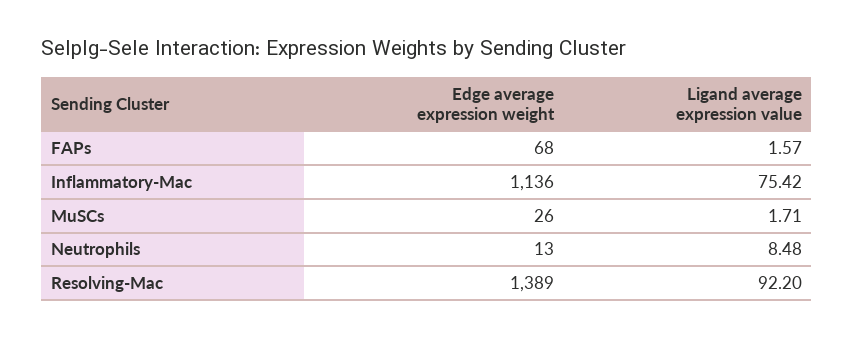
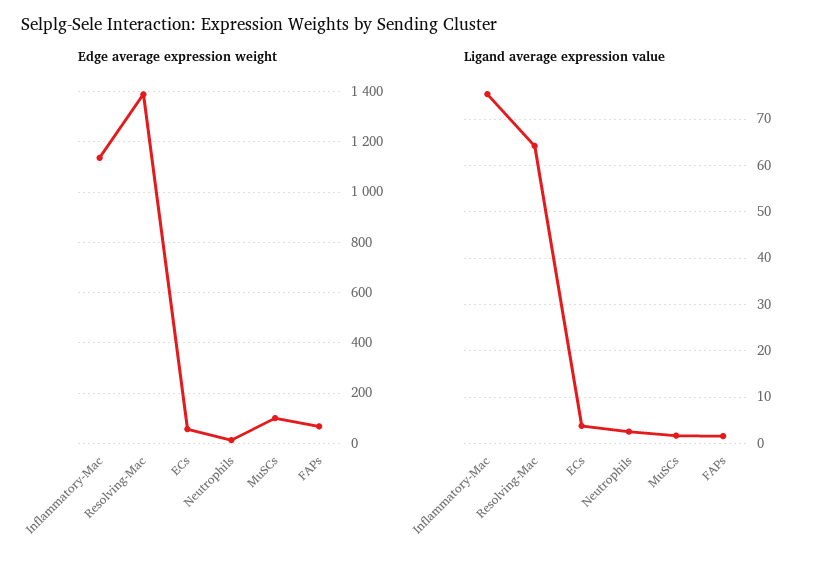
  {
    "Edge average expression weight": {
      "FAPs": 68,
      "Inflammatory-Mac": 1136,
-     "MuSCs": 26,
+     "MuSCs": 100,
      "Neutrophils": 13,
-     "Resolving-Mac": 1389
+     "Resolving-Mac": 1389,
+     "ECs": 50
    },
    "Ligand average expression value": {
      "FAPs": 1.57,
      "Inflammatory-Mac": 75.42,
      "MuSCs": 1.71,
-     "Neutrophils": 8.48,
+     "Neutrophils": 2,
-     "Resolving-Mac": 92.2
+     "Resolving-Mac": 64,
+     "ECs": 4
    }
  }

